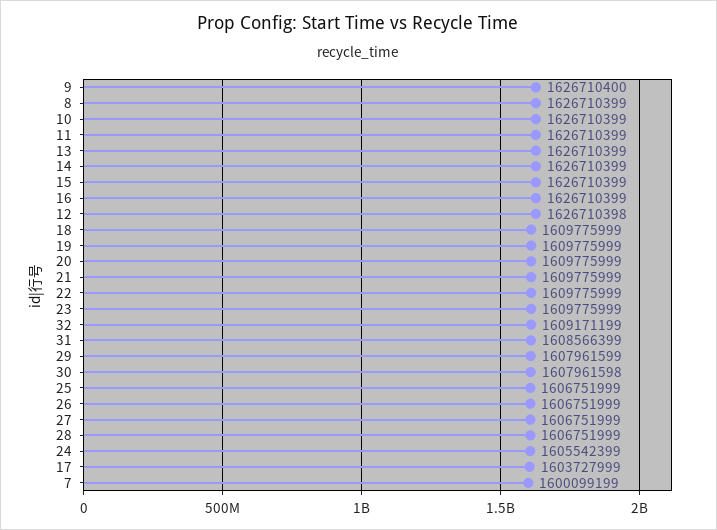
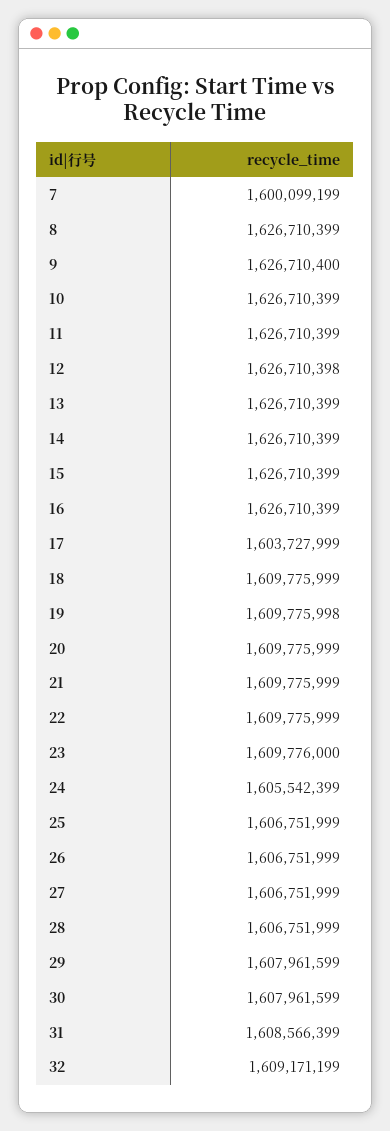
  {
    "9": 1626710400,
    "8": 1626710399,
    "10": 1626710399,
    "11": 1626710399,
    "13": 1626710399,
    "14": 1626710399,
    "15": 1626710399,
    "16": 1626710399,
    "12": 1626710398,
    "18": 1609775999,
-   "19": 1609775999,
+   "19": 1609775998,
    "20": 1609775999,
    "21": 1609775999,
    "22": 1609775999,
-   "23": 1609775999,
+   "23": 1609776000,
    "32": 1609171199,
    "31": 1608566399,
    "29": 1607961599,
-   "30": 1607961598,
+   "30": 1607961599,
    "25": 1606751999,
    "26": 1606751999,
    "27": 1606751999,
    "28": 1606751999,
    "24": 1605542399,
    "17": 1603727999,
    "7": 1600099199
  }

